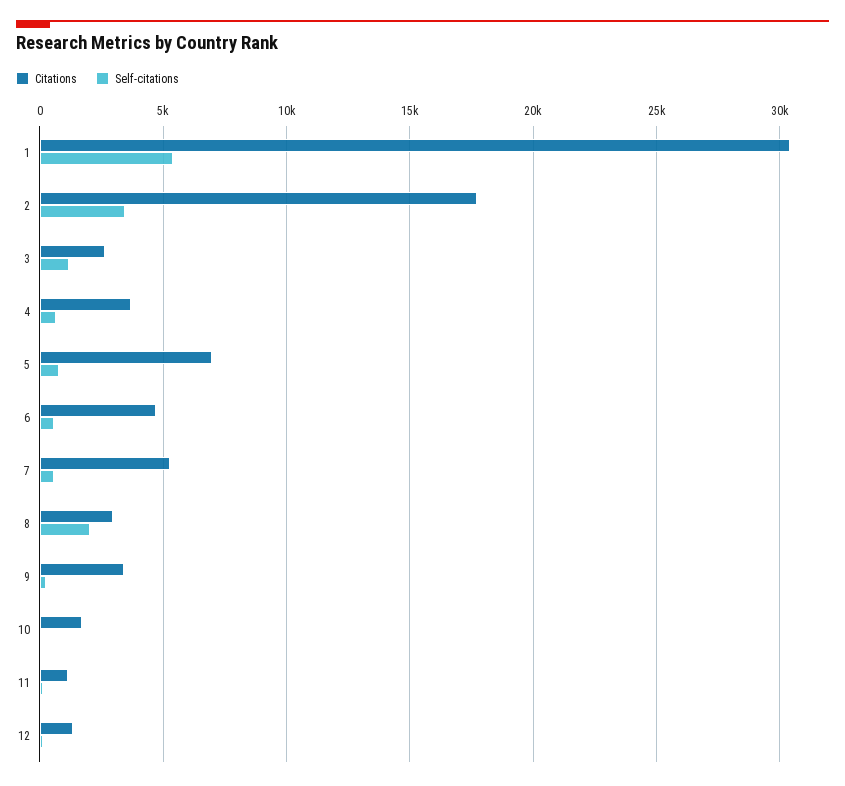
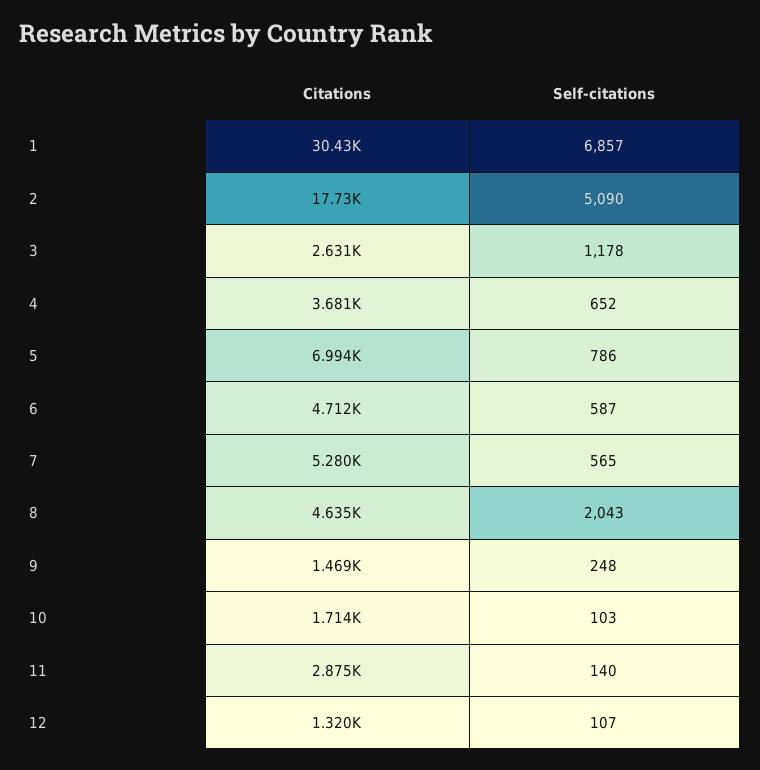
  {
    "Citations": {
      "1": 30430,
      "2": 17730,
      "3": 2631,
      "4": 3681,
      "5": 6994,
      "6": 4712,
      "7": 5280,
-     "8": 3000,
+     "8": 4635,
-     "9": 3500,
+     "9": 1469,
      "10": 1714,
-     "11": 1000,
+     "11": 2875,
      "12": 1320
    },
    "Self-citations": {
-     "1": 5500,
+     "1": 6857,
-     "2": 3500,
+     "2": 5090,
      "3": 1178,
      "4": 652,
      "5": 786,
      "6": 587,
      "7": 565,
      "8": 2043,
      "9": 248,
      "10": 103,
      "11": 140,
      "12": 107
    }
  }

